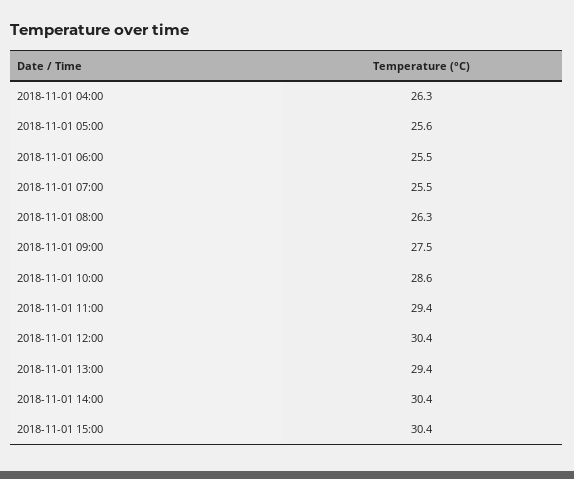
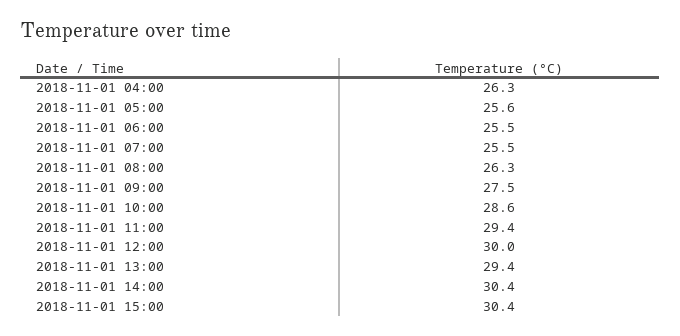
  {
    "2018-11-01 04:00": 26.3,
    "2018-11-01 05:00": 25.6,
    "2018-11-01 06:00": 25.5,
    "2018-11-01 07:00": 25.5,
    "2018-11-01 08:00": 26.3,
    "2018-11-01 09:00": 27.5,
    "2018-11-01 10:00": 28.6,
    "2018-11-01 11:00": 29.4,
-   "2018-11-01 12:00": 30.4,
+   "2018-11-01 12:00": 30,
    "2018-11-01 13:00": 29.4,
    "2018-11-01 14:00": 30.4,
    "2018-11-01 15:00": 30.4
  }

